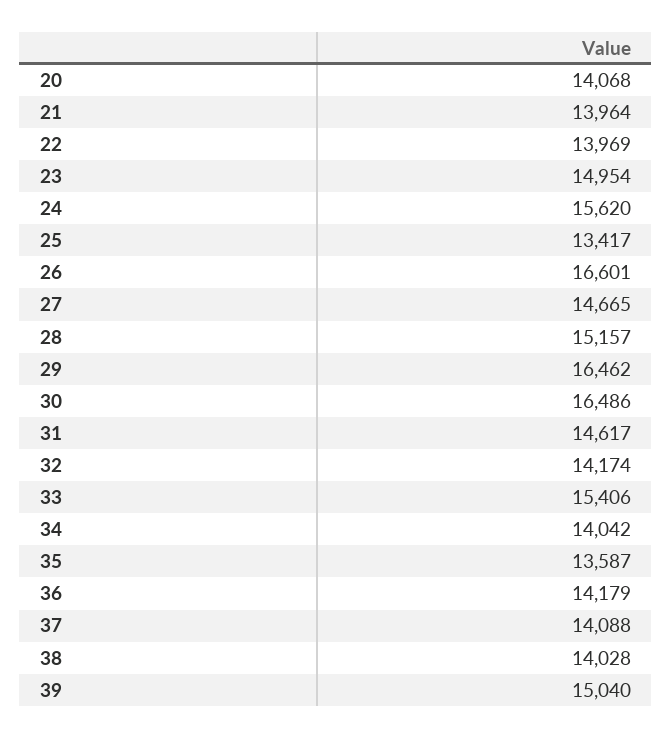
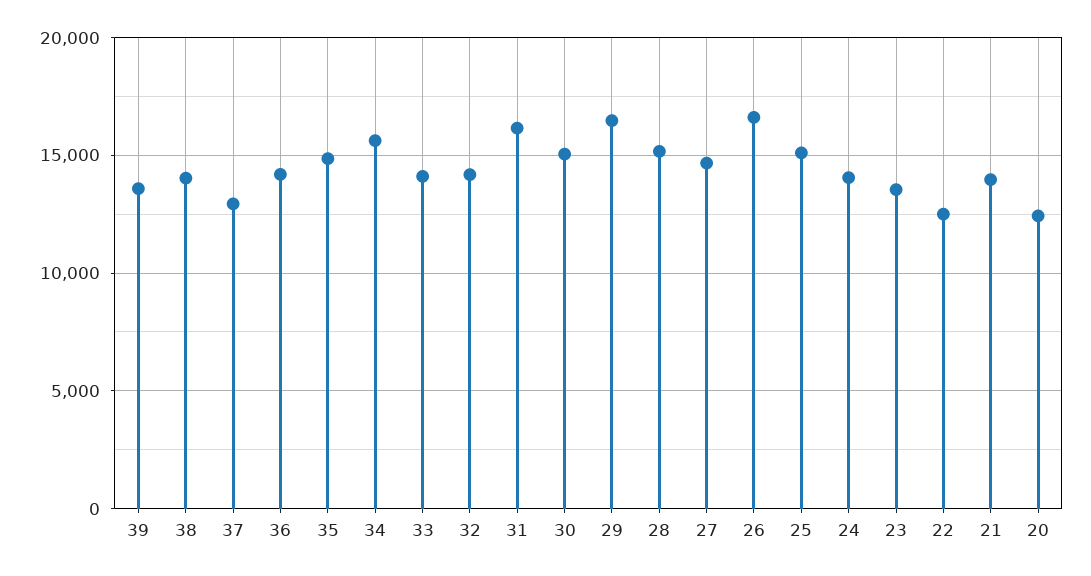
  {
-   "20": 14068,
+   "20": 12500,
    "21": 13964,
-   "22": 13969,
+   "22": 12500,
-   "23": 14954,
+   "23": 13500,
-   "24": 15620,
+   "24": 14000,
-   "25": 13417,
+   "25": 15000,
    "26": 16601,
    "27": 14665,
    "28": 15157,
    "29": 16462,
-   "30": 16486,
+   "30": 15000,
-   "31": 14617,
+   "31": 16000,
    "32": 14174,
-   "33": 15406,
+   "33": 14000,
-   "34": 14042,
+   "34": 15500,
-   "35": 13587,
+   "35": 15000,
    "36": 14179,
-   "37": 14088,
+   "37": 13000,
    "38": 14028,
-   "39": 15040
+   "39": 13500
  }

